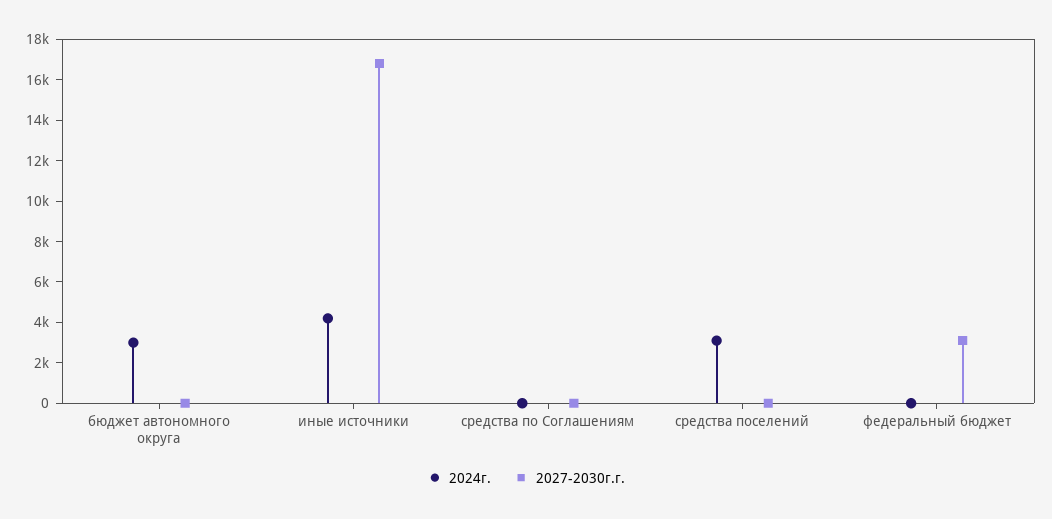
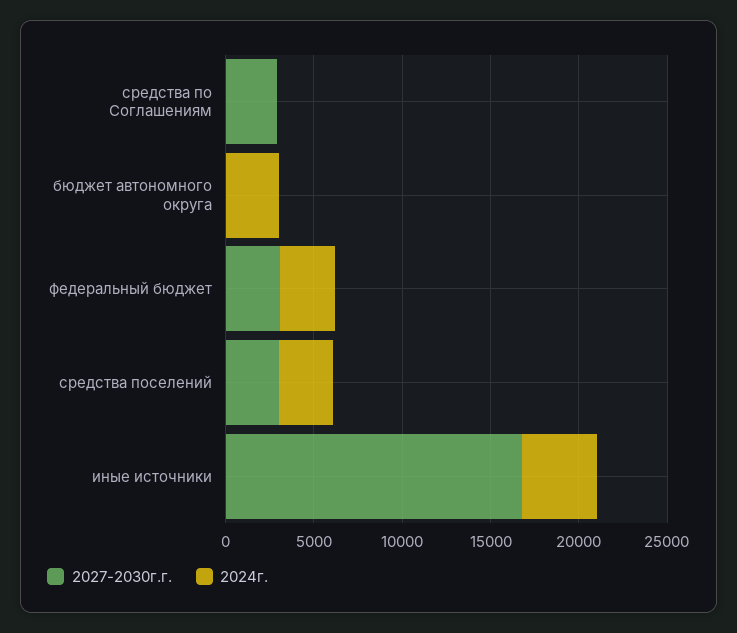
  {
    "2024г.": {
      "бюджет автономного округа": 3000,
      "иные источники": 4000,
      "средства по Соглашениям": 0,
      "средства поселений": 3000,
-     "федеральный бюджет": 0
+     "федеральный бюджет": 3000
    },
    "2027-2030г.г.": {
      "бюджет автономного округа": 0,
      "иные источники": 17000,
-     "средства по Соглашениям": 0,
+     "средства по Соглашениям": 3000,
-     "средства поселений": 0,
+     "средства поселений": 3000,
      "федеральный бюджет": 3000
    }
  }

